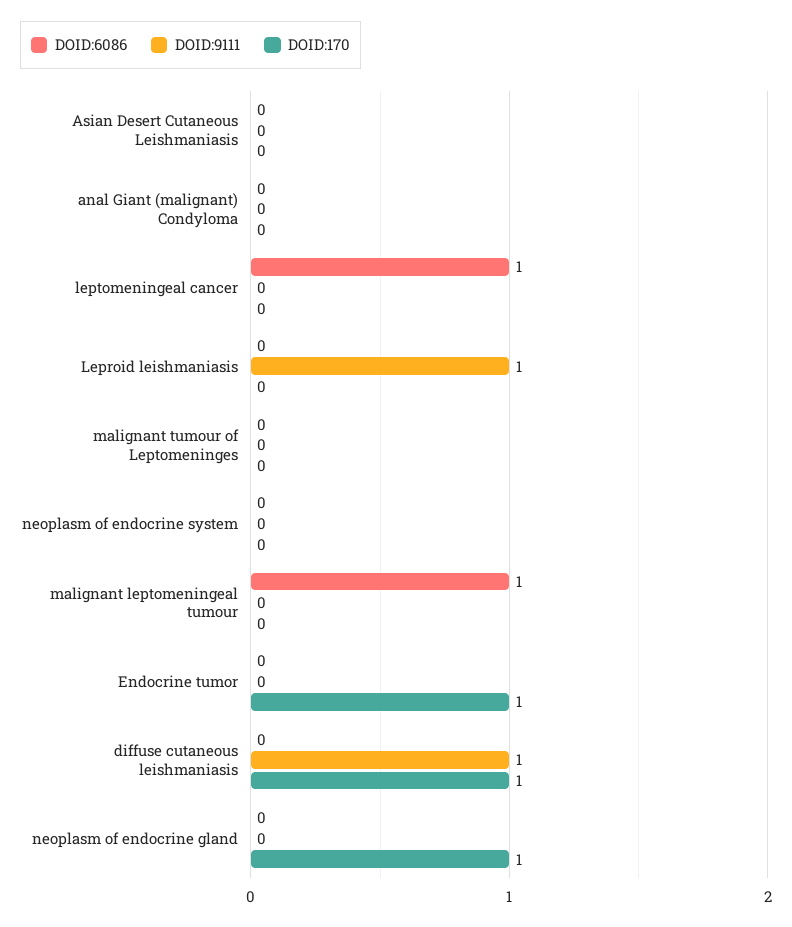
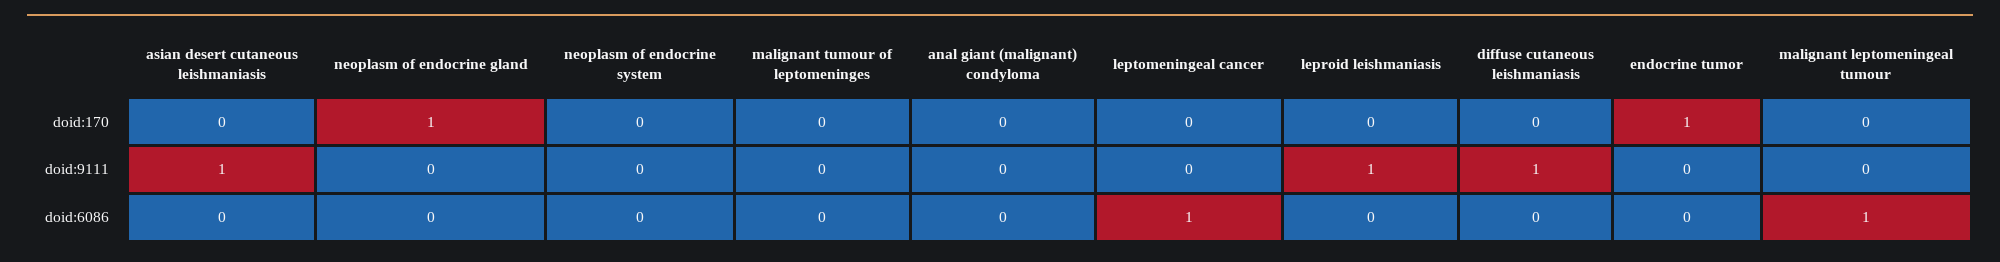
  {
    "DOID:6086": {
      "Asian Desert Cutaneous Leishmaniasis": 0,
      "anal Giant (malignant) Condyloma": 0,
      "leptomeningeal cancer": 1,
      "Leproid leishmaniasis": 0,
      "malignant tumour of Leptomeninges": 0,
      "neoplasm of endocrine system": 0,
      "malignant leptomeningeal tumour": 1,
      "Endocrine tumor": 0,
      "diffuse cutaneous leishmaniasis": 0,
      "neoplasm of endocrine gland": 0
    },
    "DOID:9111": {
-     "Asian Desert Cutaneous Leishmaniasis": 0,
+     "Asian Desert Cutaneous Leishmaniasis": 1,
      "anal Giant (malignant) Condyloma": 0,
      "leptomeningeal cancer": 0,
      "Leproid leishmaniasis": 1,
      "malignant tumour of Leptomeninges": 0,
      "neoplasm of endocrine system": 0,
      "malignant leptomeningeal tumour": 0,
      "Endocrine tumor": 0,
      "diffuse cutaneous leishmaniasis": 1,
      "neoplasm of endocrine gland": 0
    },
    "DOID:170": {
      "Asian Desert Cutaneous Leishmaniasis": 0,
      "anal Giant (malignant) Condyloma": 0,
      "leptomeningeal cancer": 0,
      "Leproid leishmaniasis": 0,
      "malignant tumour of Leptomeninges": 0,
      "neoplasm of endocrine system": 0,
      "malignant leptomeningeal tumour": 0,
      "Endocrine tumor": 1,
-     "diffuse cutaneous leishmaniasis": 1,
+     "diffuse cutaneous leishmaniasis": 0,
      "neoplasm of endocrine gland": 1
    }
  }

